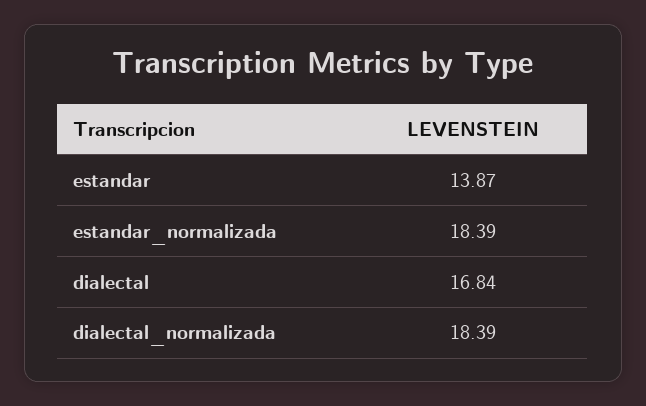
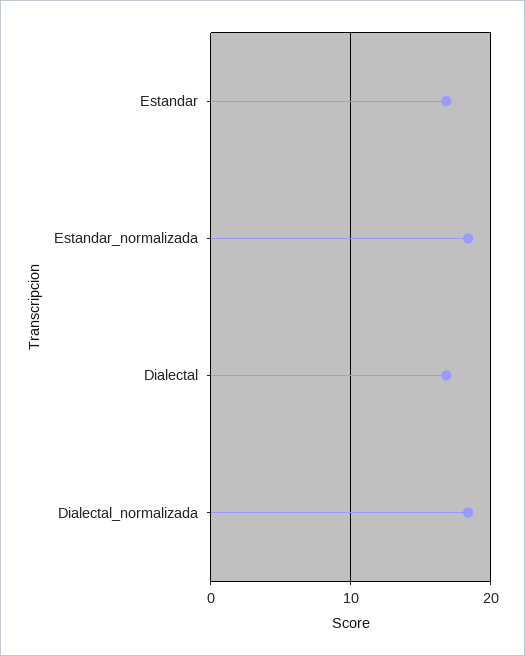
  {
-   "estandar": 13.87,
+   "estandar": 17,
    "estandar_normalizada": 18.39,
    "dialectal": 16.84,
    "dialectal_normalizada": 18.39
  }

